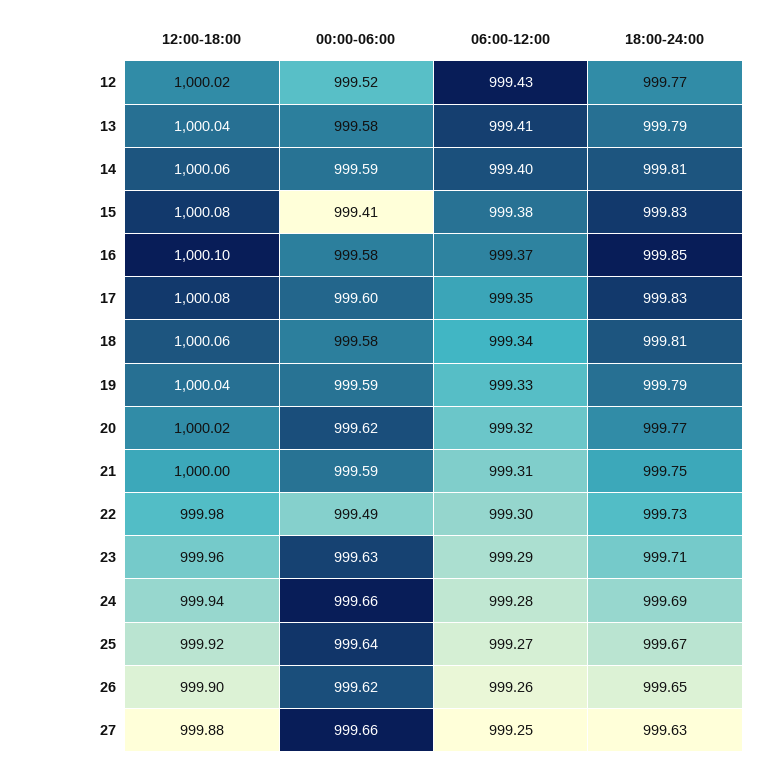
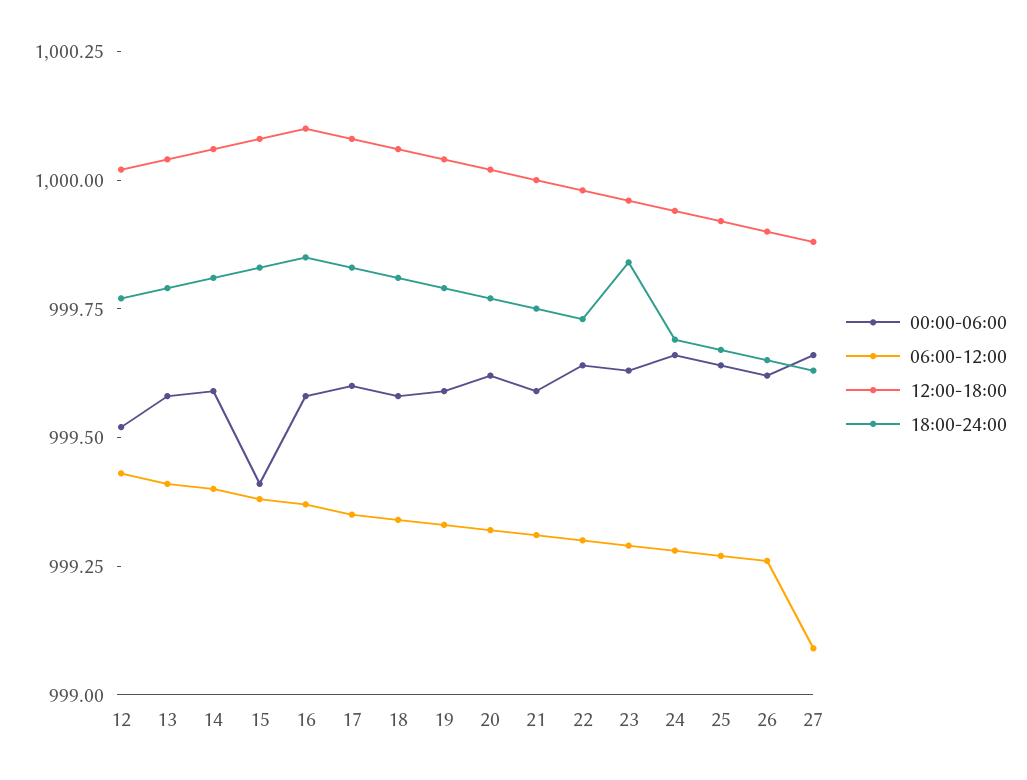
  {
    "12:00-18:00": {
      "12": 1000.02,
      "13": 1000.04,
      "14": 1000.06,
      "15": 1000.08,
      "16": 1000.1,
      "17": 1000.08,
      "18": 1000.06,
      "19": 1000.04,
      "20": 1000.02,
      "21": 1000,
      "22": 999.98,
      "23": 999.96,
      "24": 999.94,
      "25": 999.92,
      "26": 999.9,
      "27": 999.88
    },
    "00:00-06:00": {
      "12": 999.52,
      "13": 999.58,
      "14": 999.59,
      "15": 999.41,
      "16": 999.58,
      "17": 999.6,
      "18": 999.58,
      "19": 999.59,
      "20": 999.62,
      "21": 999.59,
-     "22": 999.49,
+     "22": 999.65,
      "23": 999.63,
      "24": 999.66,
      "25": 999.64,
      "26": 999.62,
      "27": 999.66
    },
    "06:00-12:00": {
      "12": 999.43,
      "13": 999.41,
      "14": 999.4,
      "15": 999.38,
      "16": 999.37,
      "17": 999.35,
      "18": 999.34,
      "19": 999.33,
      "20": 999.32,
      "21": 999.31,
      "22": 999.3,
      "23": 999.29,
      "24": 999.28,
      "25": 999.27,
      "26": 999.26,
-     "27": 999.25
+     "27": 999.1
    },
    "18:00-24:00": {
      "12": 999.77,
      "13": 999.79,
      "14": 999.81,
      "15": 999.83,
      "16": 999.85,
      "17": 999.83,
      "18": 999.81,
      "19": 999.79,
      "20": 999.77,
      "21": 999.75,
      "22": 999.73,
-     "23": 999.71,
+     "23": 999.85,
      "24": 999.69,
      "25": 999.67,
      "26": 999.65,
      "27": 999.63
    }
  }

